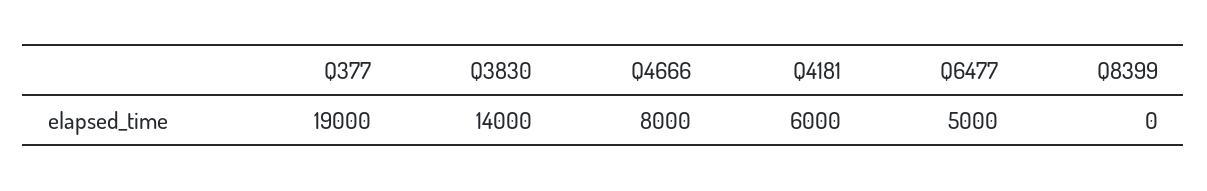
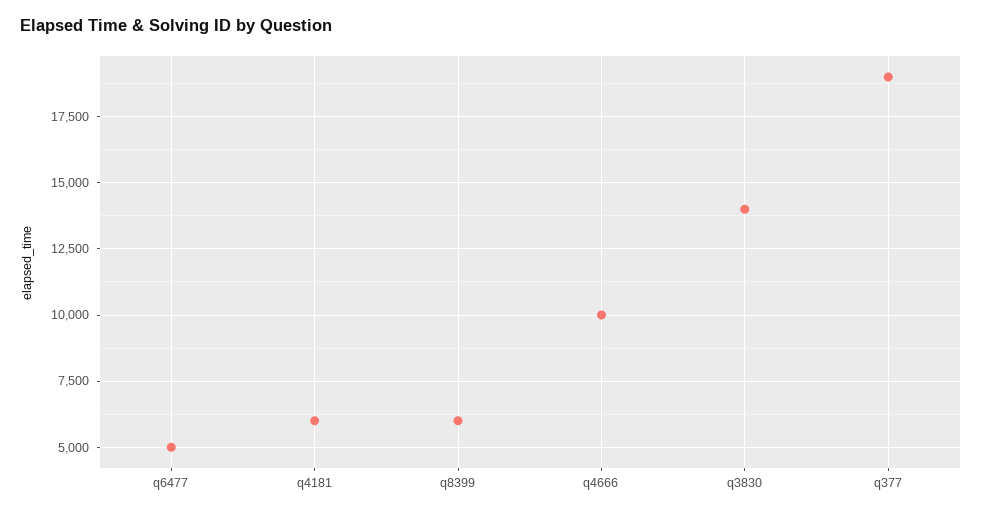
  {
    "Q377": 19000,
    "Q3830": 14000,
-   "Q4666": 8000,
+   "Q4666": 10000,
    "Q4181": 6000,
    "Q6477": 5000,
-   "Q8399": 0
+   "Q8399": 6000
  }

